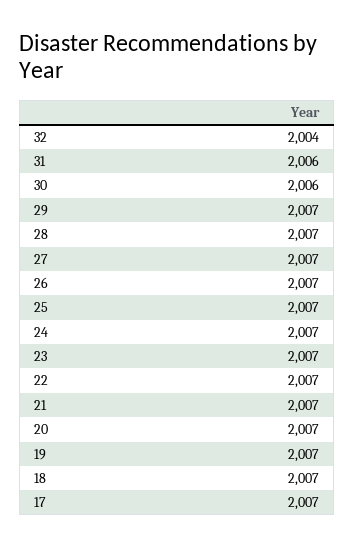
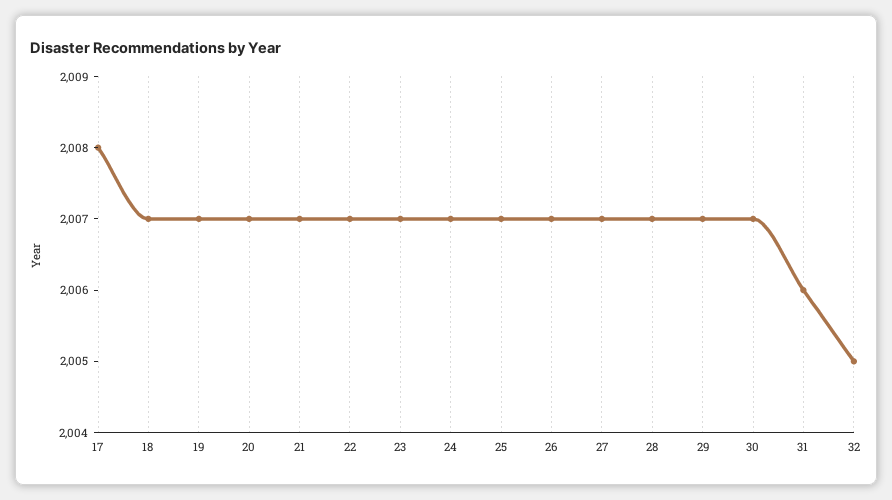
  {
-   "32": 2004,
+   "32": 2005,
    "31": 2006,
-   "30": 2006,
+   "30": 2007,
    "29": 2007,
    "28": 2007,
    "27": 2007,
    "26": 2007,
    "25": 2007,
    "24": 2007,
    "23": 2007,
    "22": 2007,
    "21": 2007,
    "20": 2007,
    "19": 2007,
    "18": 2007,
-   "17": 2007
+   "17": 2008
  }

